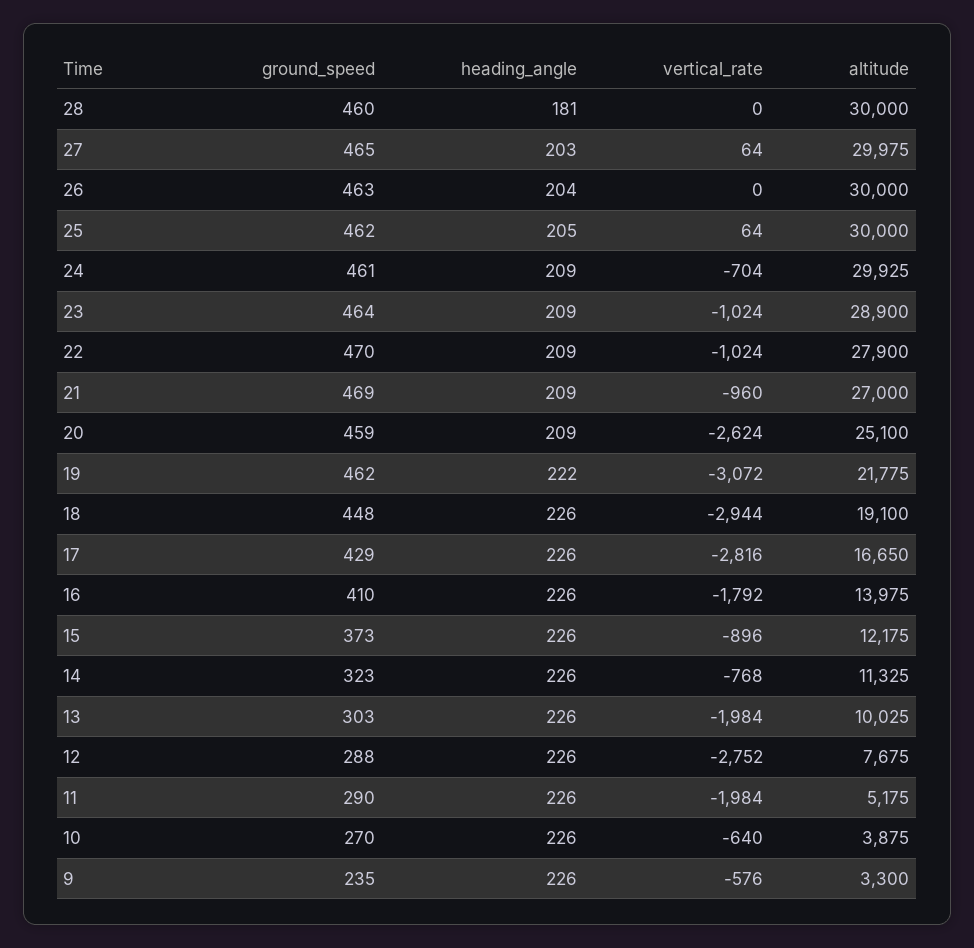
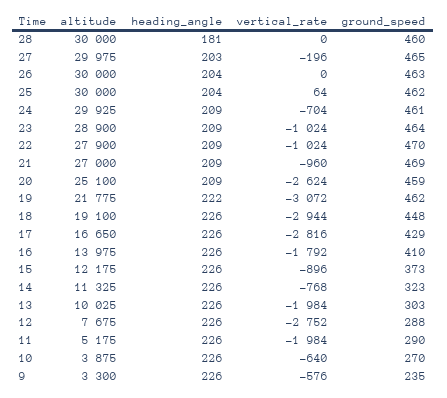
  {
    "ground_speed": {
      "28": 460,
      "27": 465,
      "26": 463,
      "25": 462,
      "24": 461,
      "23": 464,
      "22": 470,
      "21": 469,
      "20": 459,
      "19": 462,
      "18": 448,
      "17": 429,
      "16": 410,
      "15": 373,
      "14": 323,
      "13": 303,
      "12": 288,
      "11": 290,
      "10": 270,
      "9": 235
    },
    "heading_angle": {
      "28": 181,
      "27": 203,
      "26": 204,
-     "25": 205,
+     "25": 204,
      "24": 209,
      "23": 209,
      "22": 209,
      "21": 209,
      "20": 209,
      "19": 222,
      "18": 226,
      "17": 226,
      "16": 226,
      "15": 226,
      "14": 226,
      "13": 226,
      "12": 226,
      "11": 226,
      "10": 226,
      "9": 226
    },
    "vertical_rate": {
      "28": 0,
-     "27": 64,
+     "27": -196,
      "26": 0,
      "25": 64,
      "24": -704,
      "23": -1024,
      "22": -1024,
      "21": -960,
      "20": -2624,
      "19": -3072,
      "18": -2944,
      "17": -2816,
      "16": -1792,
      "15": -896,
      "14": -768,
      "13": -1984,
      "12": -2752,
      "11": -1984,
      "10": -640,
      "9": -576
    },
    "altitude": {
      "28": 30000,
      "27": 29975,
      "26": 30000,
      "25": 30000,
      "24": 29925,
      "23": 28900,
      "22": 27900,
      "21": 27000,
      "20": 25100,
      "19": 21775,
      "18": 19100,
      "17": 16650,
      "16": 13975,
      "15": 12175,
      "14": 11325,
      "13": 10025,
      "12": 7675,
      "11": 5175,
      "10": 3875,
      "9": 3300
    }
  }

